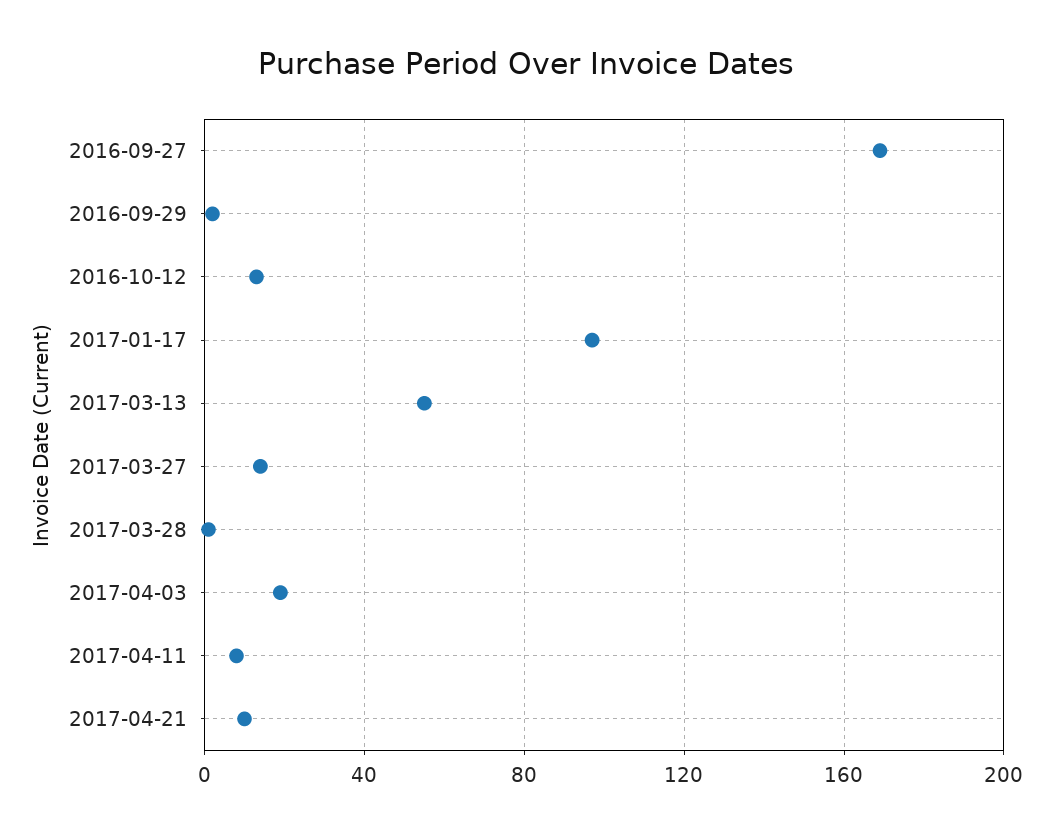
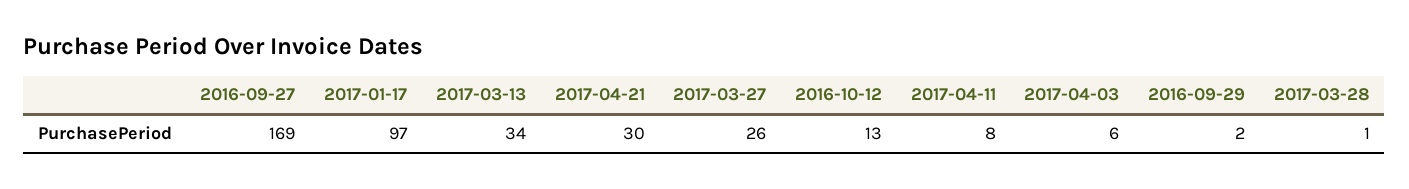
  {
    "2016-09-27": 169,
    "2016-09-29": 2,
    "2016-10-12": 13,
    "2017-01-17": 97,
-   "2017-03-13": 55,
+   "2017-03-13": 34,
-   "2017-03-27": 15,
+   "2017-03-27": 26,
    "2017-03-28": 1,
-   "2017-04-03": 20,
+   "2017-04-03": 6,
    "2017-04-11": 8,
-   "2017-04-21": 10
+   "2017-04-21": 30
  }

